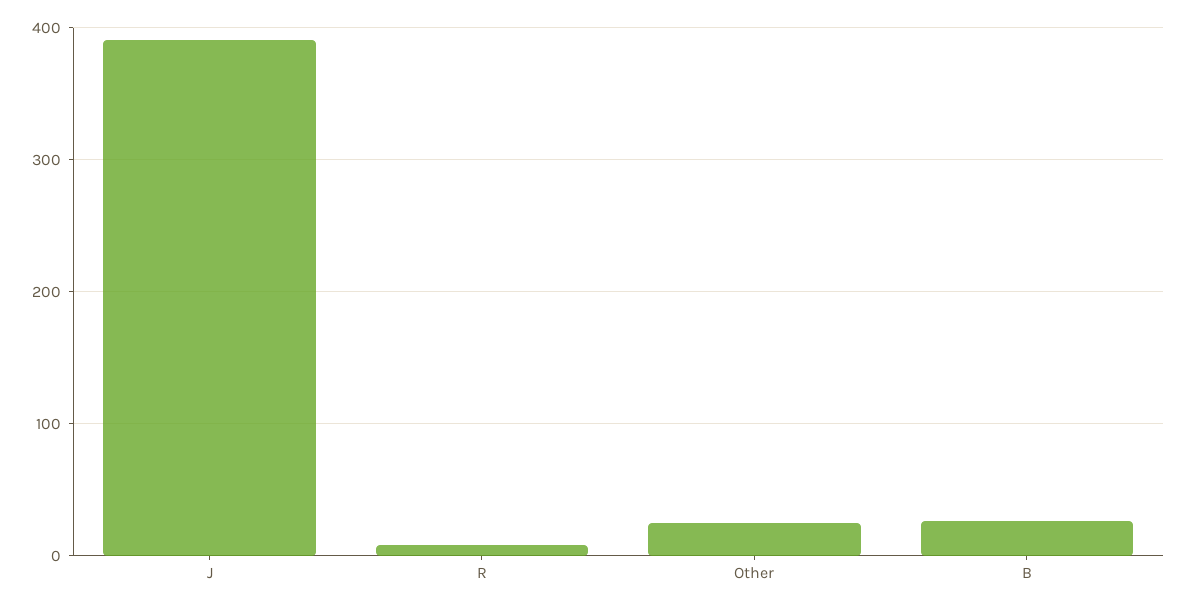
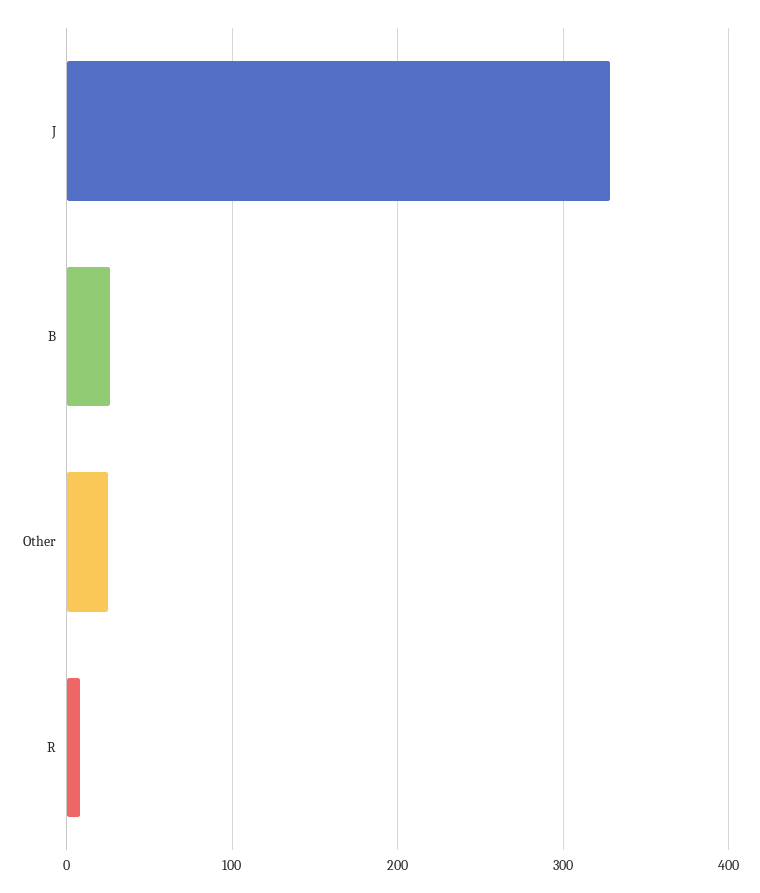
  {
-   "J": 390,
+   "J": 330,
    "R": 10,
    "Other": 30,
    "B": 30
  }

